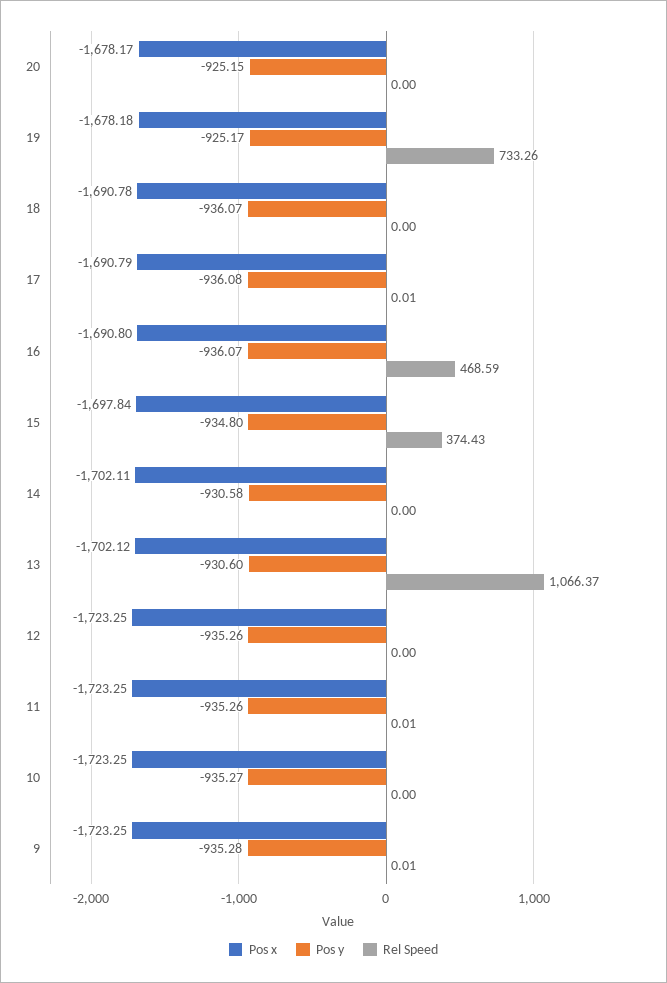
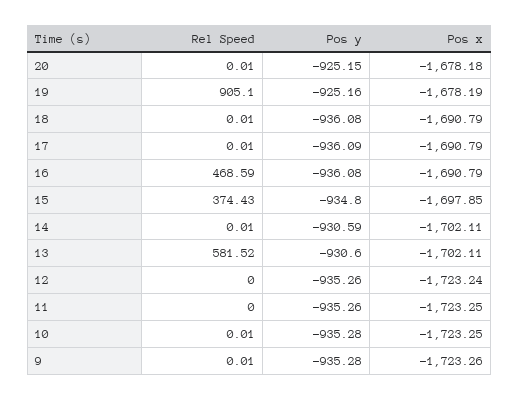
  {
    "Pos x": {
-     "20": -1678.17,
+     "20": -1678.18,
-     "19": -1678.18,
+     "19": -1678.19,
-     "18": -1690.78,
+     "18": -1690.79,
      "17": -1690.79,
-     "16": -1690.8,
+     "16": -1690.79,
-     "15": -1697.84,
+     "15": -1697.85,
      "14": -1702.11,
-     "13": -1702.12,
+     "13": -1702.11,
-     "12": -1723.25,
+     "12": -1723.24,
      "11": -1723.25,
      "10": -1723.25,
-     "9": -1723.25
+     "9": -1723.26
    },
    "Pos y": {
      "20": -925.15,
-     "19": -925.17,
+     "19": -925.16,
-     "18": -936.07,
+     "18": -936.08,
-     "17": -936.08,
+     "17": -936.09,
-     "16": -936.07,
+     "16": -936.08,
      "15": -934.8,
-     "14": -930.58,
+     "14": -930.59,
      "13": -930.6,
      "12": -935.26,
      "11": -935.26,
-     "10": -935.27,
+     "10": -935.28,
      "9": -935.28
    },
    "Rel Speed": {
-     "20": 0,
+     "20": 0.01,
-     "19": 733.26,
+     "19": 905.1,
-     "18": 0,
+     "18": 0.01,
      "17": 0.01,
      "16": 468.59,
      "15": 374.43,
-     "14": 0,
+     "14": 0.01,
-     "13": 1066.37,
+     "13": 581.52,
      "12": 0,
-     "11": 0.01,
+     "11": 0,
-     "10": 0,
+     "10": 0.01,
      "9": 0.01
    }
  }

